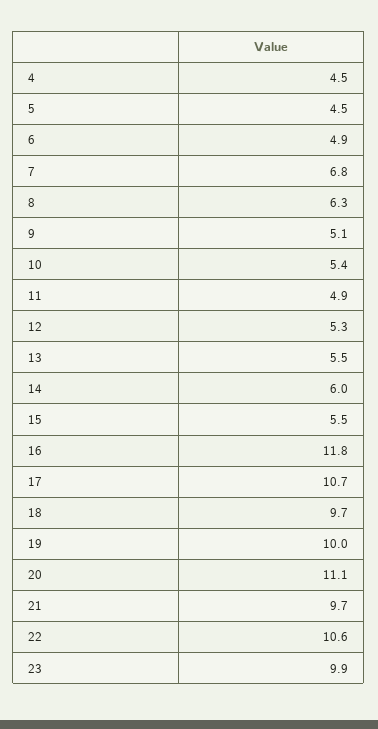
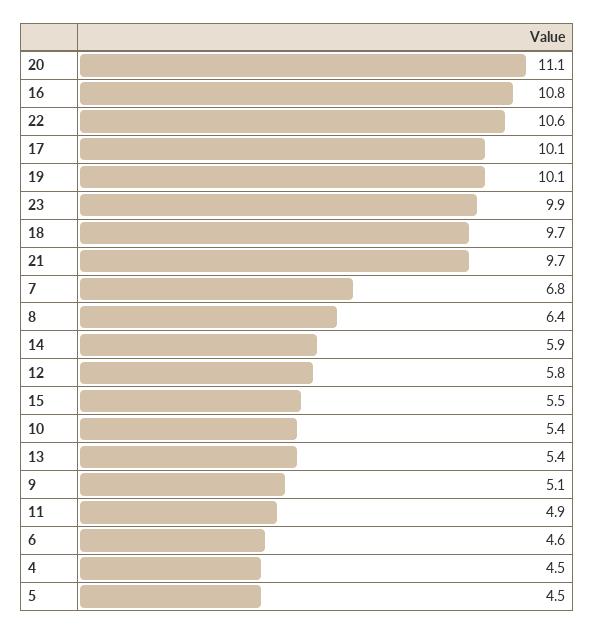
  {
    "4": 4.5,
    "5": 4.5,
-   "6": 4.9,
+   "6": 4.6,
    "7": 6.8,
-   "8": 6.3,
+   "8": 6.4,
    "9": 5.1,
    "10": 5.4,
    "11": 4.9,
-   "12": 5.3,
+   "12": 5.8,
-   "13": 5.5,
+   "13": 5.4,
-   "14": 6,
+   "14": 5.9,
    "15": 5.5,
-   "16": 11.8,
+   "16": 10.8,
-   "17": 10.7,
+   "17": 10.1,
    "18": 9.7,
-   "19": 10,
+   "19": 10.1,
    "20": 11.1,
    "21": 9.7,
    "22": 10.6,
    "23": 9.9
  }

